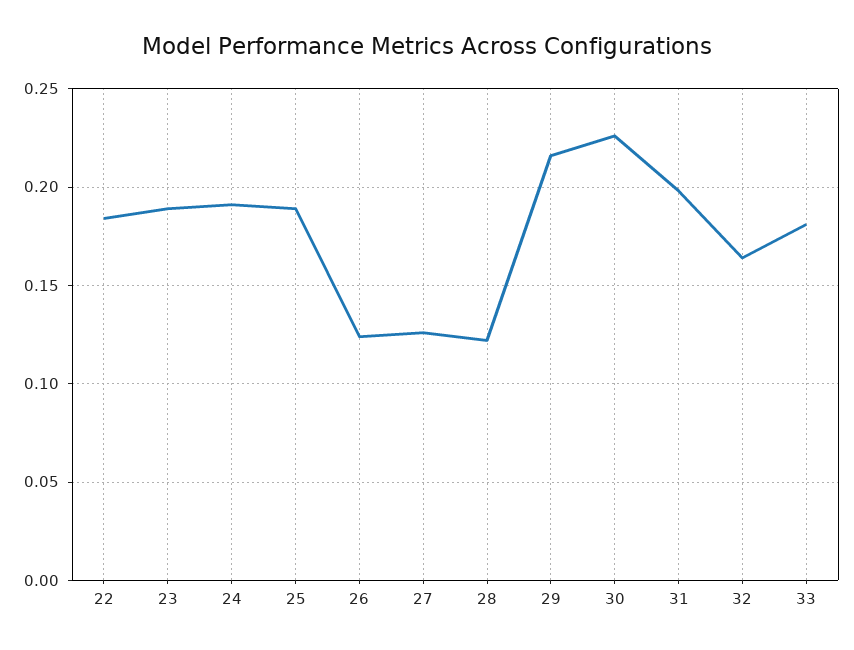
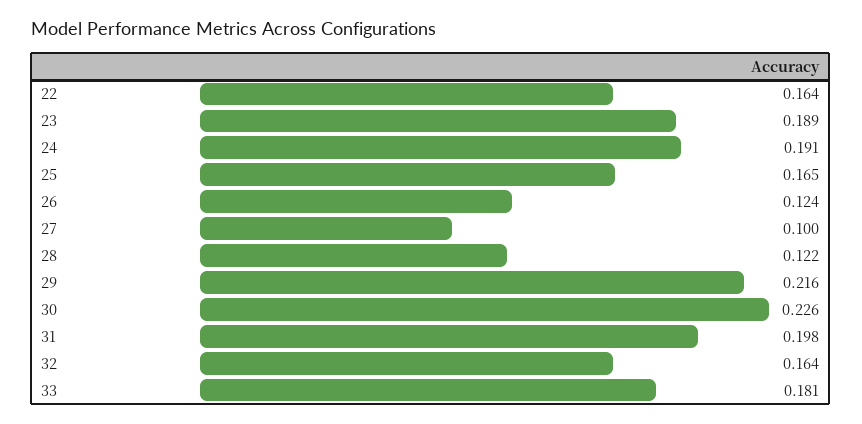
  {
-   "22": 0.185,
+   "22": 0.164,
    "23": 0.189,
    "24": 0.191,
-   "25": 0.19,
+   "25": 0.165,
    "26": 0.124,
-   "27": 0.125,
+   "27": 0.1,
    "28": 0.122,
    "29": 0.216,
    "30": 0.226,
    "31": 0.198,
    "32": 0.164,
    "33": 0.181
  }

